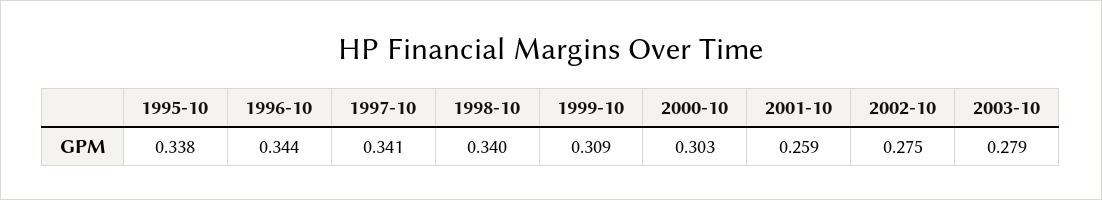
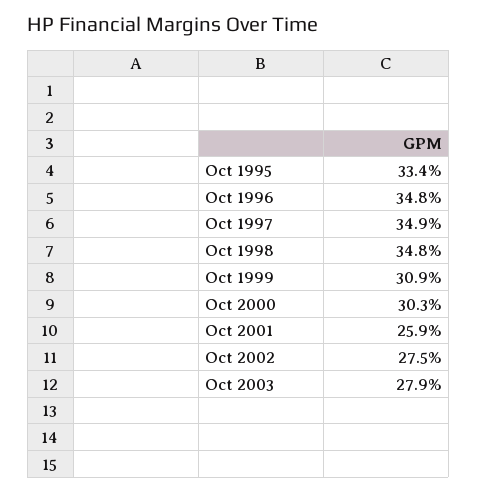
  {
-   "1995-10": 0.338,
+   "1995-10": 0.334,
-   "1996-10": 0.344,
+   "1996-10": 0.348,
-   "1997-10": 0.341,
+   "1997-10": 0.349,
-   "1998-10": 0.34,
+   "1998-10": 0.348,
    "1999-10": 0.309,
    "2000-10": 0.303,
    "2001-10": 0.259,
    "2002-10": 0.275,
    "2003-10": 0.279
  }

